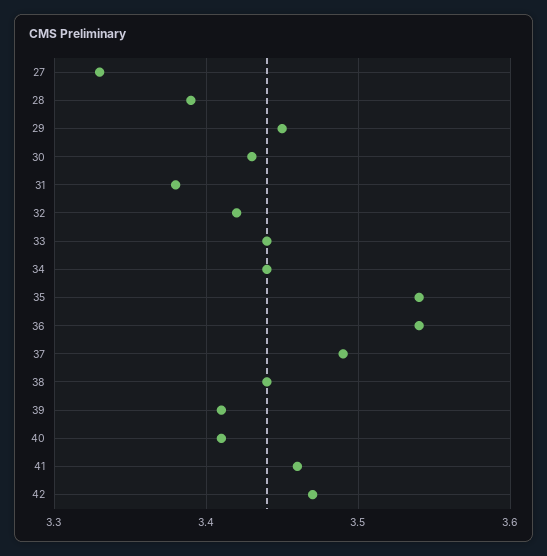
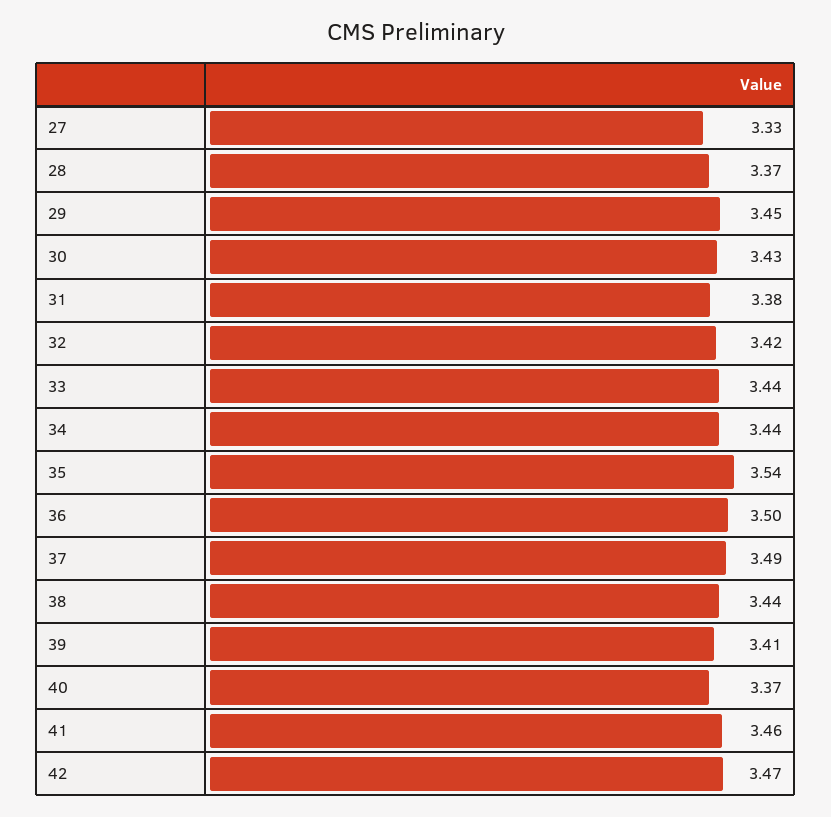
  {
    "27": 3.33,
-   "28": 3.39,
+   "28": 3.37,
    "29": 3.45,
    "30": 3.43,
    "31": 3.38,
    "32": 3.42,
    "33": 3.44,
    "34": 3.44,
    "35": 3.54,
-   "36": 3.54,
+   "36": 3.5,
    "37": 3.49,
    "38": 3.44,
    "39": 3.41,
-   "40": 3.41,
+   "40": 3.37,
    "41": 3.46,
    "42": 3.47
  }

